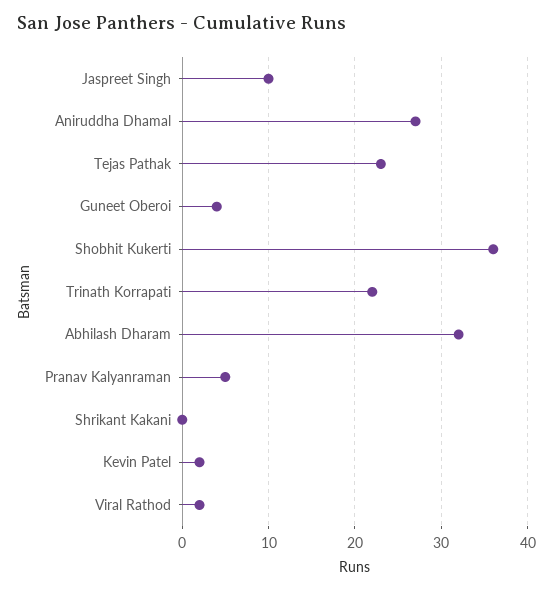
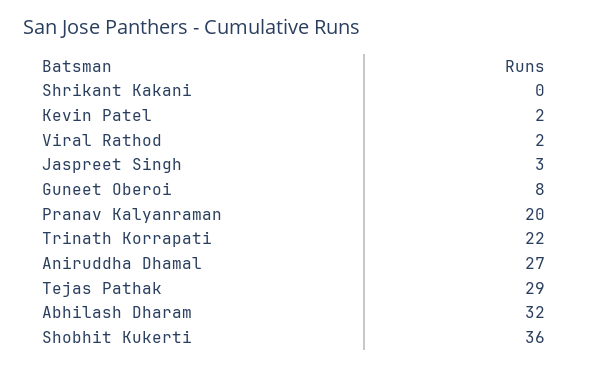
  {
-   "Jaspreet Singh": 10,
+   "Jaspreet Singh": 3,
    "Aniruddha Dhamal": 27,
-   "Tejas Pathak": 23,
+   "Tejas Pathak": 29,
-   "Guneet Oberoi": 4,
+   "Guneet Oberoi": 8,
    "Shobhit Kukerti": 36,
    "Trinath Korrapati": 22,
    "Abhilash Dharam": 32,
-   "Pranav Kalyanraman": 5,
+   "Pranav Kalyanraman": 20,
    "Shrikant Kakani": 0,
    "Kevin Patel": 2,
    "Viral Rathod": 2
  }

